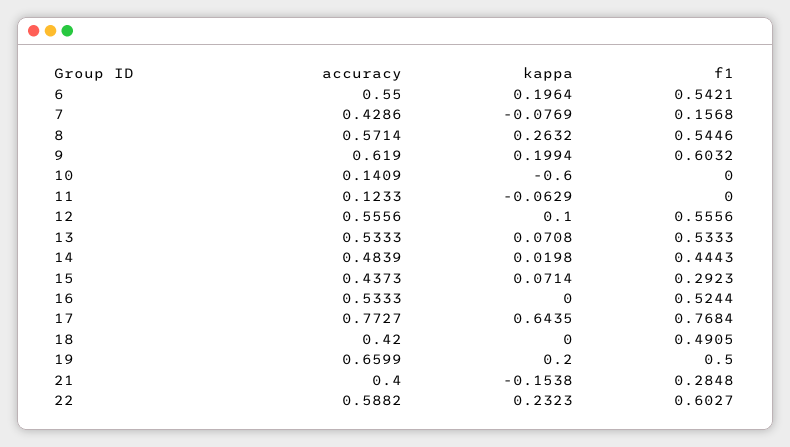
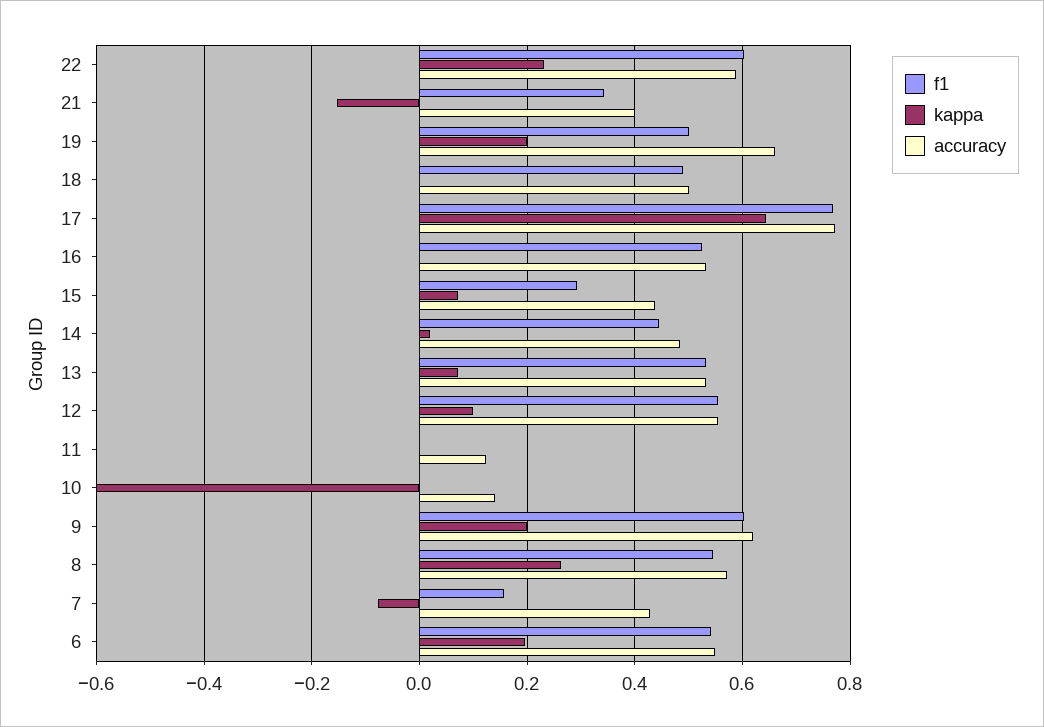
  {
    "accuracy": {
      "6": 0.55,
      "7": 0.4286,
      "8": 0.5714,
      "9": 0.619,
      "10": 0.1409,
      "11": 0.1233,
      "12": 0.5556,
      "13": 0.5333,
      "14": 0.4839,
      "15": 0.4373,
      "16": 0.5333,
      "17": 0.7727,
-     "18": 0.42,
+     "18": 0.5,
      "19": 0.6599,
      "21": 0.4,
      "22": 0.5882
    },
    "kappa": {
      "6": 0.1964,
      "7": -0.0769,
      "8": 0.2632,
      "9": 0.1994,
      "10": -0.6,
-     "11": -0.0629,
+     "11": 0,
      "12": 0.1,
      "13": 0.0708,
      "14": 0.0198,
      "15": 0.0714,
      "16": 0,
      "17": 0.6435,
      "18": 0,
      "19": 0.2,
      "21": -0.1538,
      "22": 0.2323
    },
    "f1": {
      "6": 0.5421,
      "7": 0.1568,
      "8": 0.5446,
      "9": 0.6032,
      "10": 0,
      "11": 0,
      "12": 0.5556,
      "13": 0.5333,
      "14": 0.4443,
      "15": 0.2923,
      "16": 0.5244,
      "17": 0.7684,
      "18": 0.4905,
      "19": 0.5,
-     "21": 0.2848,
+     "21": 0.34,
      "22": 0.6027
    }
  }

